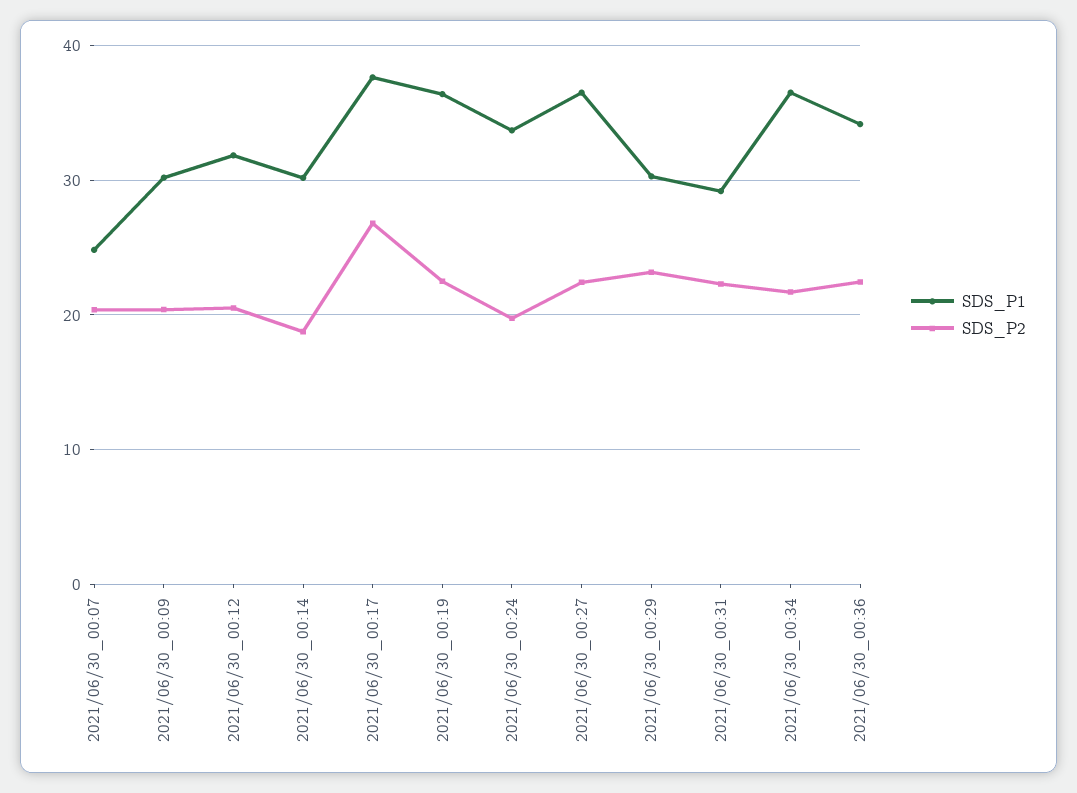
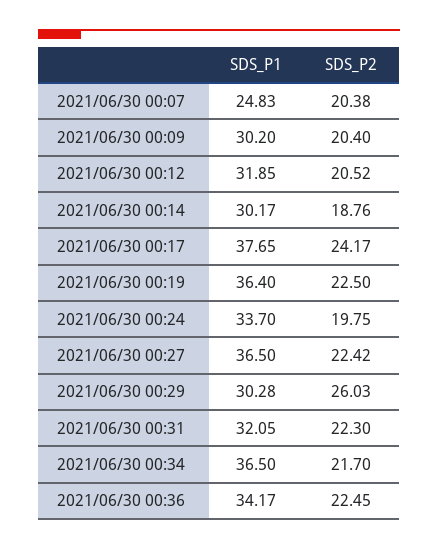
  {
    "SDS_P1": {
      "2021/06/30_00:07": 24.83,
      "2021/06/30_00:09": 30.2,
      "2021/06/30_00:12": 31.85,
      "2021/06/30_00:14": 30.17,
      "2021/06/30_00:17": 37.65,
      "2021/06/30_00:19": 36.4,
      "2021/06/30_00:24": 33.7,
      "2021/06/30_00:27": 36.5,
      "2021/06/30_00:29": 30.28,
-     "2021/06/30_00:31": 29,
+     "2021/06/30_00:31": 32.05,
      "2021/06/30_00:34": 36.5,
      "2021/06/30_00:36": 34.17
    },
    "SDS_P2": {
      "2021/06/30_00:07": 20.38,
      "2021/06/30_00:09": 20.4,
      "2021/06/30_00:12": 20.52,
      "2021/06/30_00:14": 18.76,
-     "2021/06/30_00:17": 27,
+     "2021/06/30_00:17": 24.17,
      "2021/06/30_00:19": 22.5,
      "2021/06/30_00:24": 19.75,
      "2021/06/30_00:27": 22.42,
-     "2021/06/30_00:29": 23,
+     "2021/06/30_00:29": 26.03,
      "2021/06/30_00:31": 22.3,
      "2021/06/30_00:34": 21.7,
      "2021/06/30_00:36": 22.45
    }
  }

